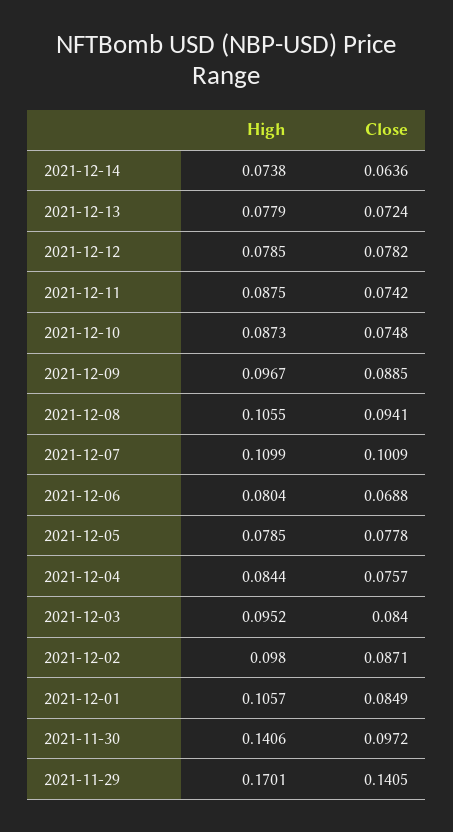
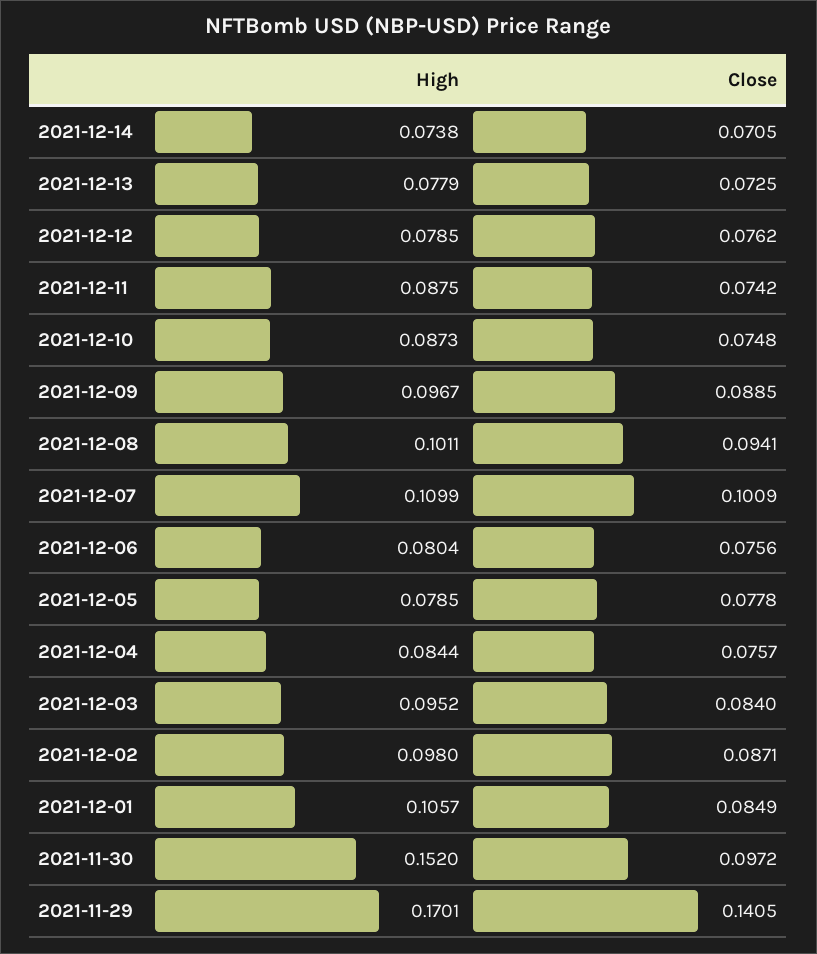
  {
    "High": {
      "2021-12-14": 0.0738,
      "2021-12-13": 0.0779,
      "2021-12-12": 0.0785,
      "2021-12-11": 0.0875,
      "2021-12-10": 0.0873,
      "2021-12-09": 0.0967,
-     "2021-12-08": 0.1055,
+     "2021-12-08": 0.1011,
      "2021-12-07": 0.1099,
      "2021-12-06": 0.0804,
      "2021-12-05": 0.0785,
      "2021-12-04": 0.0844,
      "2021-12-03": 0.0952,
      "2021-12-02": 0.098,
      "2021-12-01": 0.1057,
-     "2021-11-30": 0.1406,
+     "2021-11-30": 0.152,
      "2021-11-29": 0.1701
    },
    "Close": {
-     "2021-12-14": 0.0636,
+     "2021-12-14": 0.0705,
-     "2021-12-13": 0.0724,
+     "2021-12-13": 0.0725,
-     "2021-12-12": 0.0782,
+     "2021-12-12": 0.0762,
      "2021-12-11": 0.0742,
      "2021-12-10": 0.0748,
      "2021-12-09": 0.0885,
      "2021-12-08": 0.0941,
      "2021-12-07": 0.1009,
-     "2021-12-06": 0.0688,
+     "2021-12-06": 0.0756,
      "2021-12-05": 0.0778,
      "2021-12-04": 0.0757,
      "2021-12-03": 0.084,
      "2021-12-02": 0.0871,
      "2021-12-01": 0.0849,
      "2021-11-30": 0.0972,
      "2021-11-29": 0.1405
    }
  }

